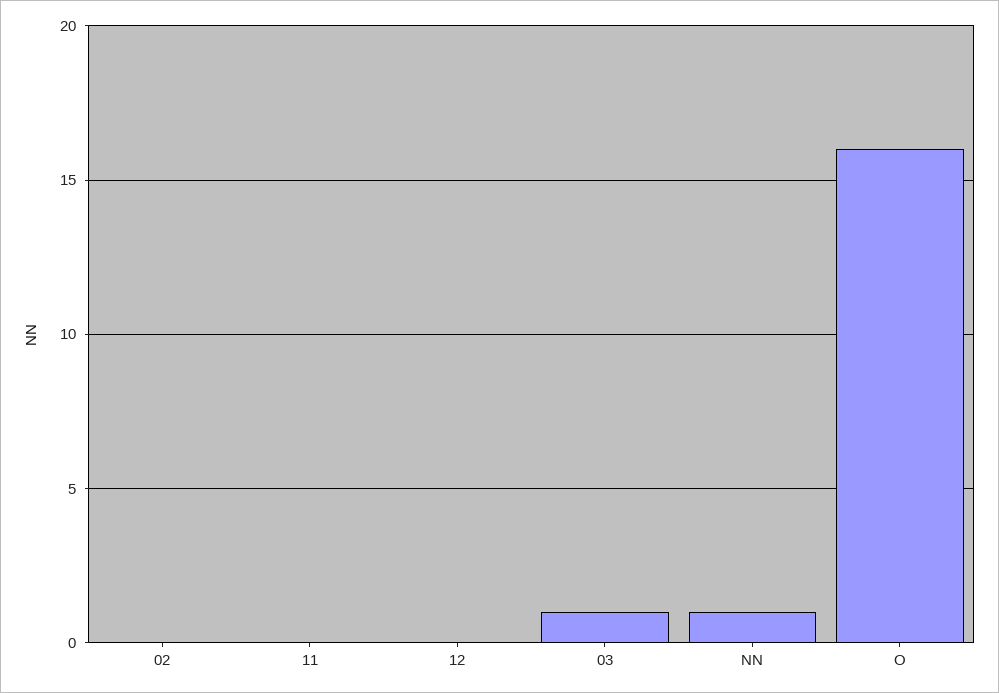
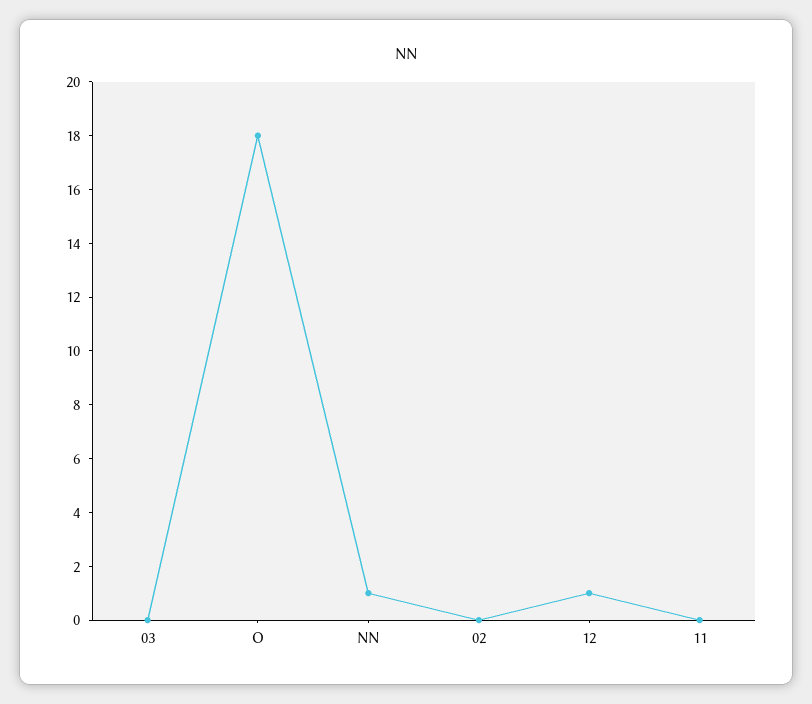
  {
    "02": 0,
    "11": 0,
-   "12": 0,
+   "12": 1,
-   "03": 1,
+   "03": 0,
    "NN": 1,
-   "O": 16
+   "O": 18
  }

